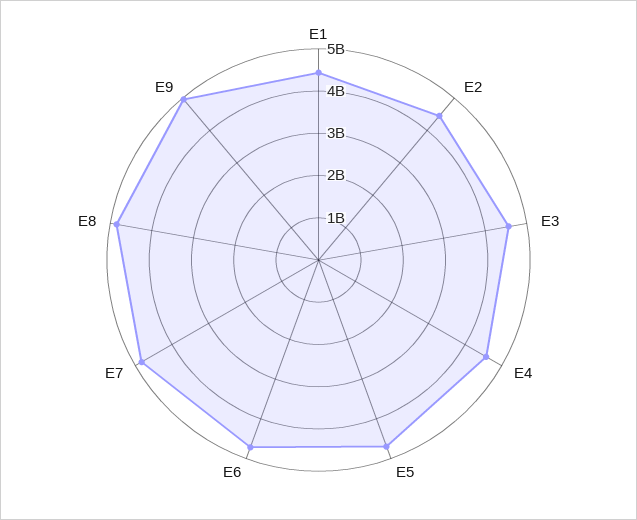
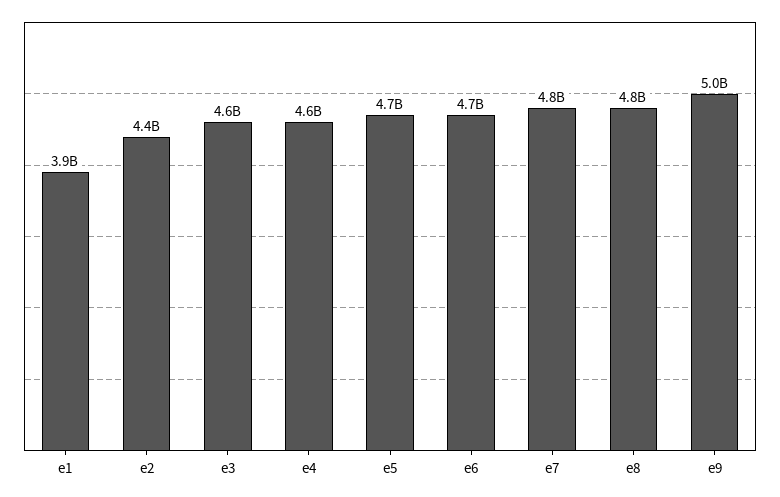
  {
-   "E1": 4400000000,
+   "E1": 3900000000,
    "E2": 4400000000,
    "E3": 4600000000,
    "E4": 4600000000,
    "E5": 4700000000,
    "E6": 4700000000,
    "E7": 4800000000,
    "E8": 4800000000,
    "E9": 5000000000
  }

